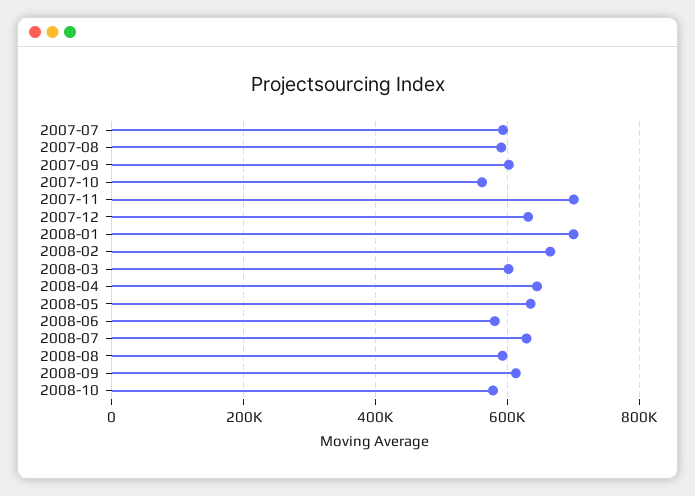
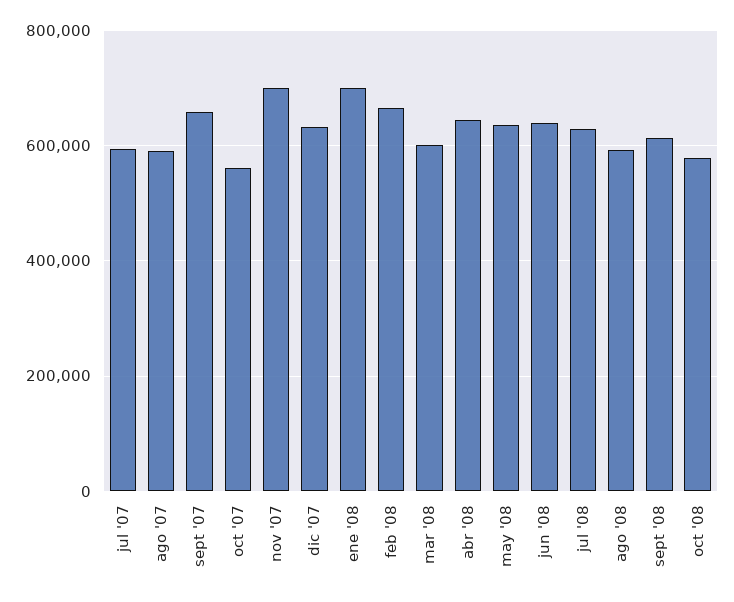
  {
    "2007-07": 600000,
    "2007-08": 600000,
-   "2007-09": 600000,
+   "2007-09": 660000,
    "2007-10": 560000,
    "2007-11": 700000,
    "2007-12": 640000,
    "2008-01": 700000,
    "2008-02": 660000,
    "2008-03": 600000,
    "2008-04": 640000,
    "2008-05": 640000,
-   "2008-06": 580000,
+   "2008-06": 640000,
    "2008-07": 620000,
    "2008-08": 600000,
    "2008-09": 620000,
    "2008-10": 580000
  }

